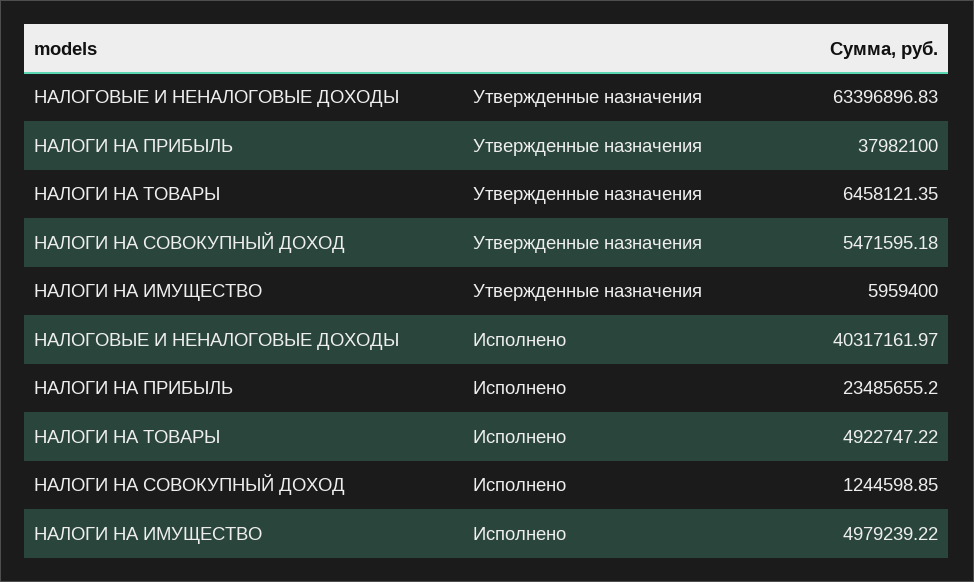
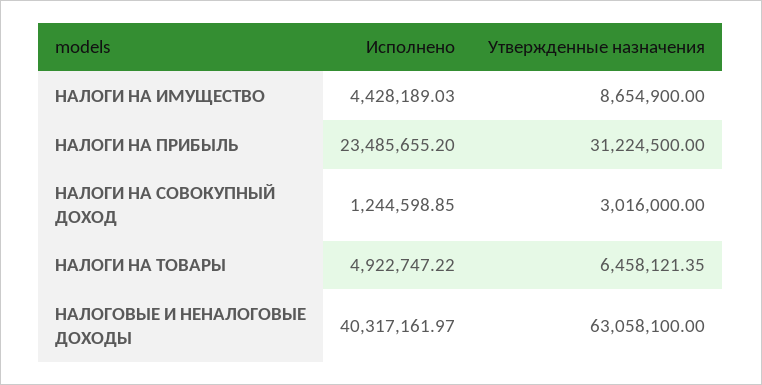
  {
    "НАЛОГОВЫЕ И НЕНАЛОГОВЫЕ ДОХОДЫ": {
-     "Утвержденные назначения": 63396896.83,
+     "Утвержденные назначения": 63058100,
      "Исполнено": 40317161.97
    },
    "НАЛОГИ НА ПРИБЫЛЬ": {
-     "Утвержденные назначения": 37982100,
+     "Утвержденные назначения": 31224500,
      "Исполнено": 23485655.2
    },
    "НАЛОГИ НА ТОВАРЫ": {
      "Утвержденные назначения": 6458121.35,
      "Исполнено": 4922747.22
    },
    "НАЛОГИ НА СОВОКУПНЫЙ ДОХОД": {
-     "Утвержденные назначения": 5471595.18,
+     "Утвержденные назначения": 3016000,
      "Исполнено": 1244598.85
    },
    "НАЛОГИ НА ИМУЩЕСТВО": {
-     "Утвержденные назначения": 5959400,
+     "Утвержденные назначения": 8654900,
-     "Исполнено": 4979239.22
+     "Исполнено": 4428189.03
    }
  }

